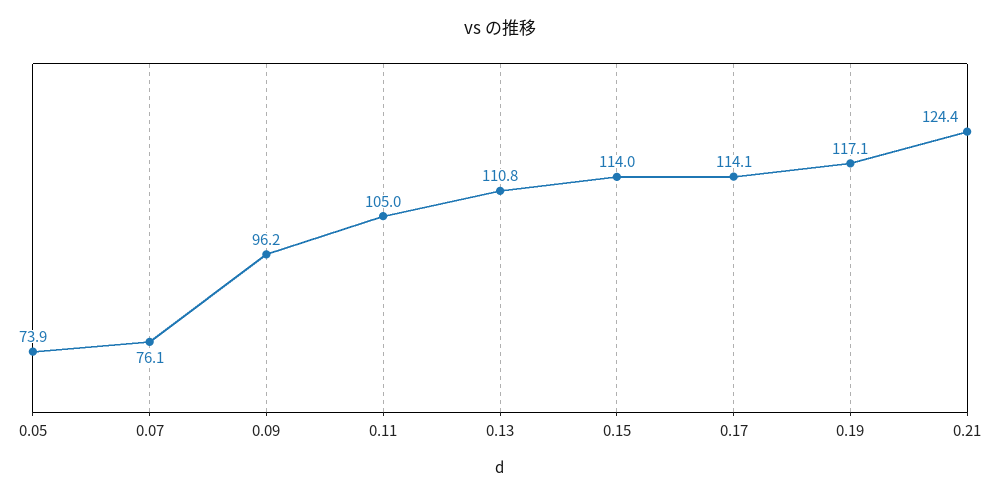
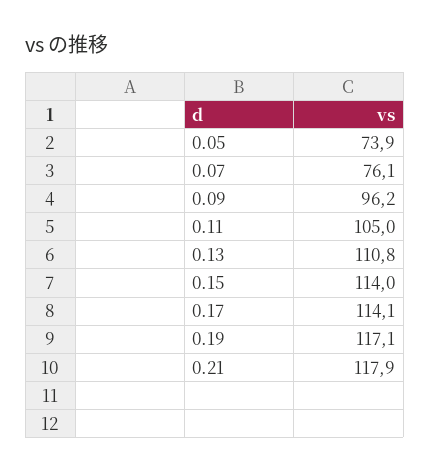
  {
    "0.05": 73.9,
    "0.07": 76.1,
    "0.09": 96.2,
    "0.11": 105,
    "0.13": 110.8,
    "0.15": 114,
    "0.17": 114.1,
    "0.19": 117.1,
-   "0.21": 124.4
+   "0.21": 117.9
  }

